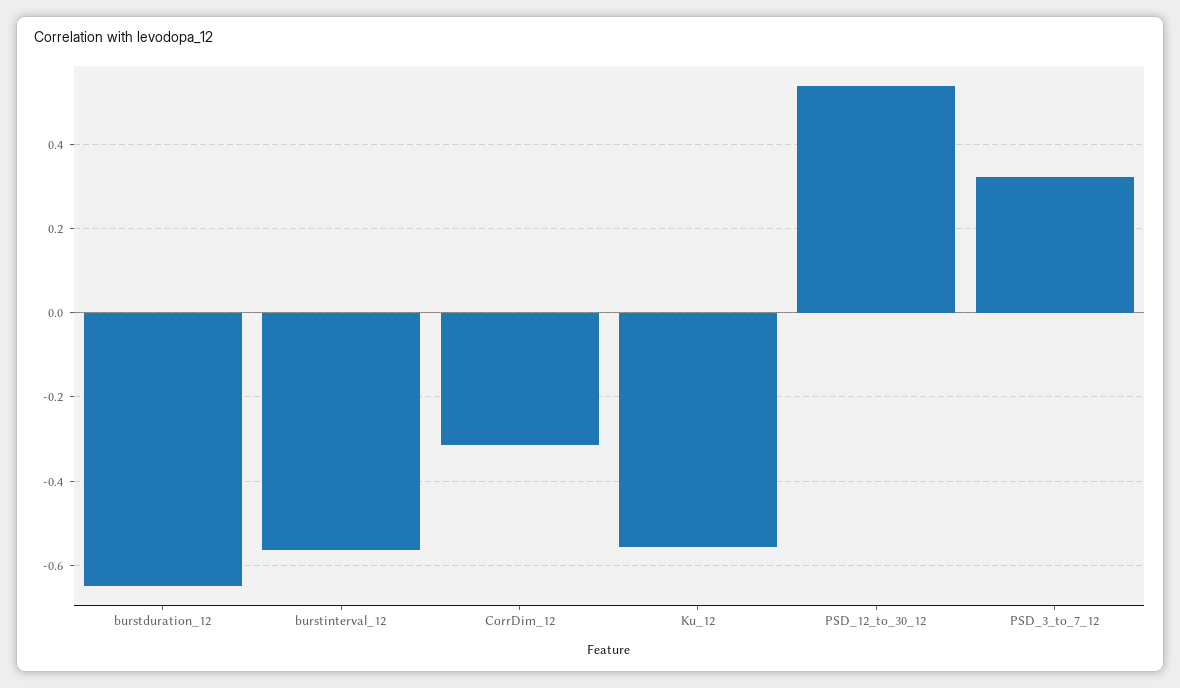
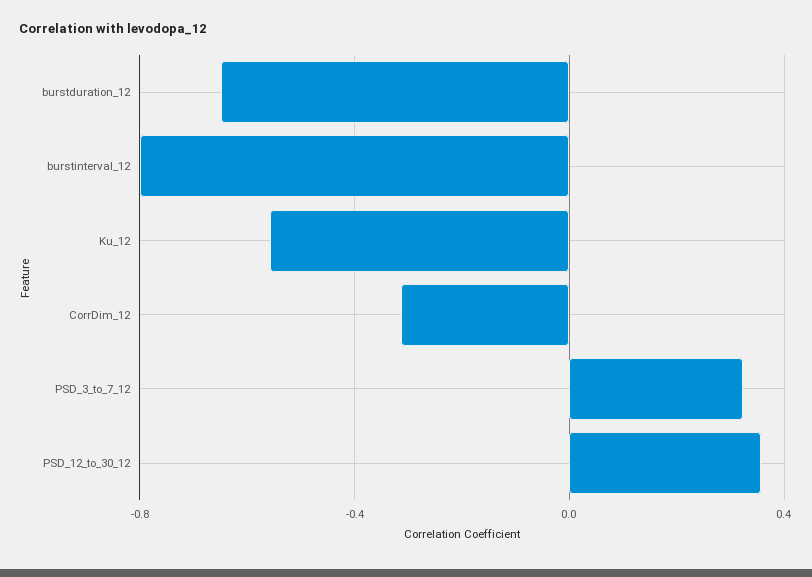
  {
    "burstduration_12": -0.64,
-   "burstinterval_12": -0.56,
+   "burstinterval_12": -0.8,
    "CorrDim_12": -0.32,
    "Ku_12": -0.56,
-   "PSD_12_to_30_12": 0.54,
+   "PSD_12_to_30_12": 0.35,
    "PSD_3_to_7_12": 0.32
  }

